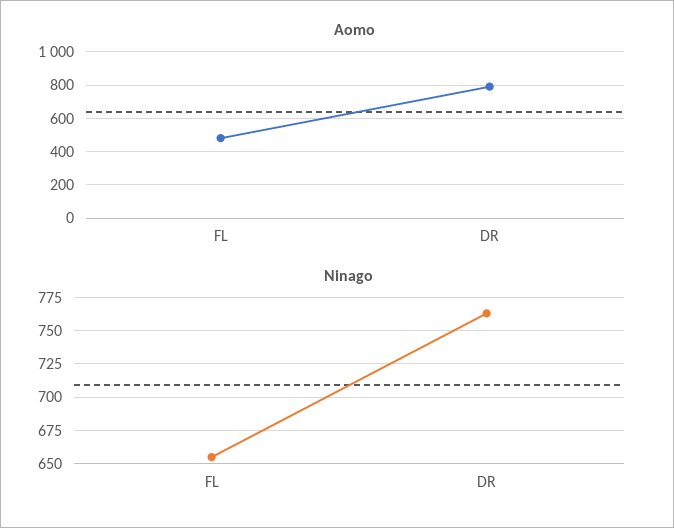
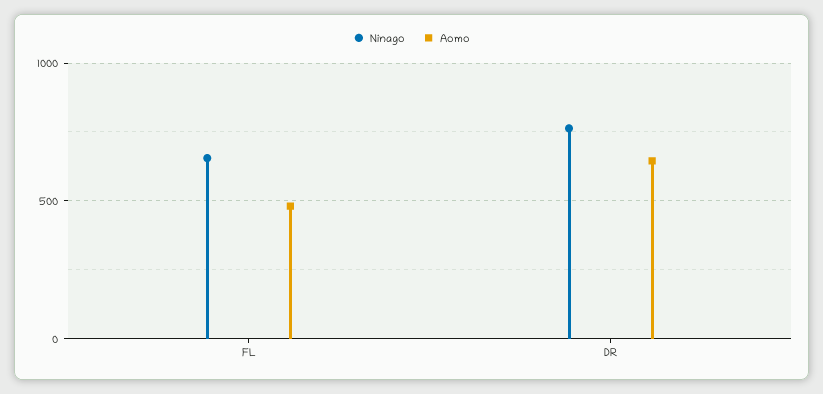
  {
    "Aomo": {
      "FL": 500,
-     "DR": 800
+     "DR": 650
    },
    "Ninago": {
      "FL": 655,
      "DR": 765
    }
  }

